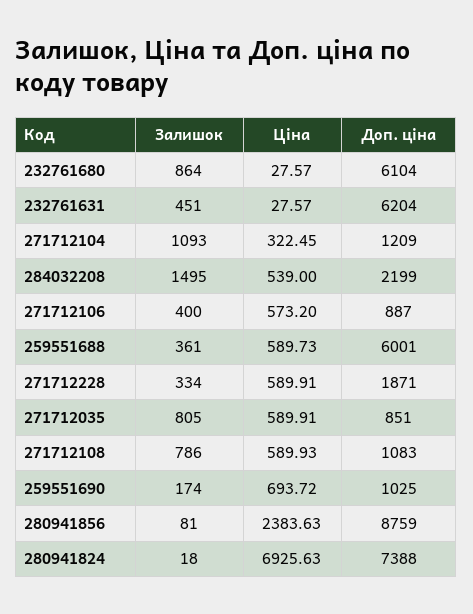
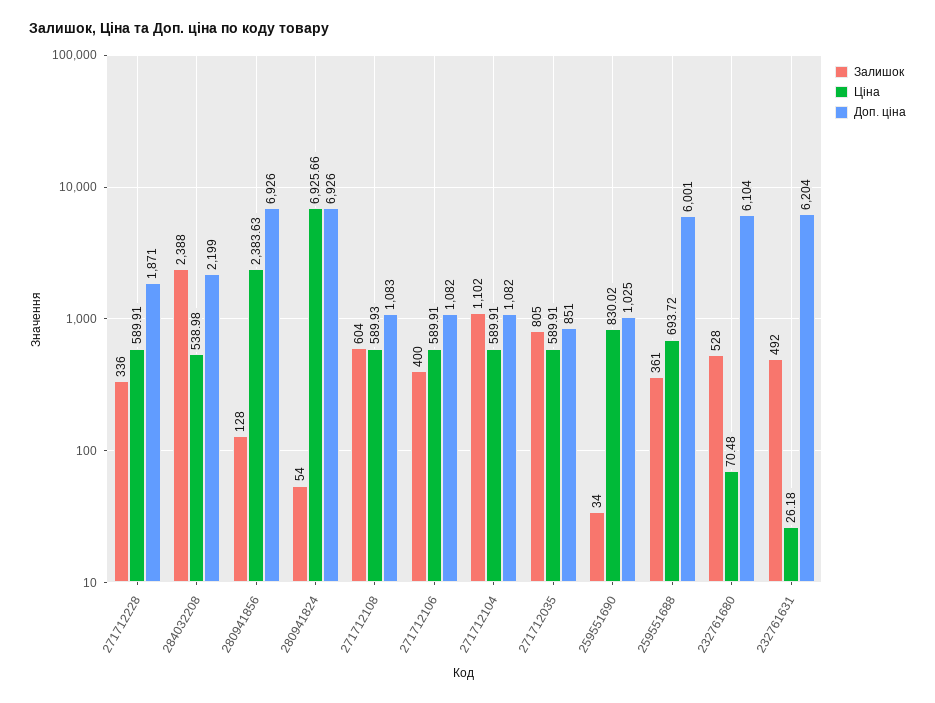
  {
    "Залишок": {
-     "232761680": 864,
+     "232761680": 528,
-     "232761631": 451,
+     "232761631": 492,
-     "271712104": 1093,
+     "271712104": 1102,
-     "284032208": 1495,
+     "284032208": 2388,
      "271712106": 400,
      "259551688": 361,
-     "271712228": 334,
+     "271712228": 336,
      "271712035": 805,
-     "271712108": 786,
+     "271712108": 604,
-     "259551690": 174,
+     "259551690": 34,
-     "280941856": 81,
+     "280941856": 128,
-     "280941824": 18
+     "280941824": 54
    },
    "Ціна": {
-     "232761680": 27.57,
+     "232761680": 70.48,
-     "232761631": 27.57,
+     "232761631": 26.18,
-     "271712104": 322.45,
+     "271712104": 589.91,
-     "284032208": 539,
+     "284032208": 538.98,
-     "271712106": 573.2,
+     "271712106": 589.91,
-     "259551688": 589.73,
+     "259551688": 693.72,
      "271712228": 589.91,
      "271712035": 589.91,
      "271712108": 589.93,
-     "259551690": 693.72,
+     "259551690": 830.02,
      "280941856": 2383.63,
-     "280941824": 6925.63
+     "280941824": 6925.66
    },
    "Доп. ціна": {
      "232761680": 6104,
      "232761631": 6204,
-     "271712104": 1209,
+     "271712104": 1082,
      "284032208": 2199,
-     "271712106": 887,
+     "271712106": 1082,
      "259551688": 6001,
      "271712228": 1871,
      "271712035": 851,
      "271712108": 1083,
      "259551690": 1025,
-     "280941856": 8759,
+     "280941856": 6926,
-     "280941824": 7388
+     "280941824": 6926
    }
  }

